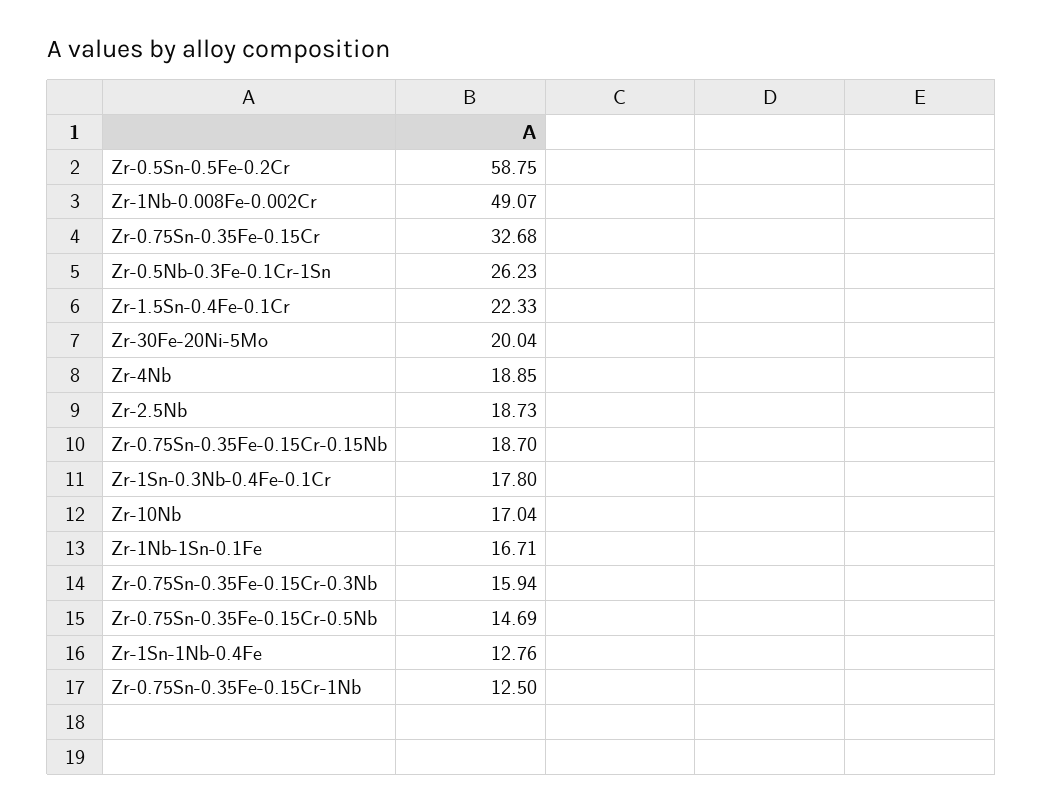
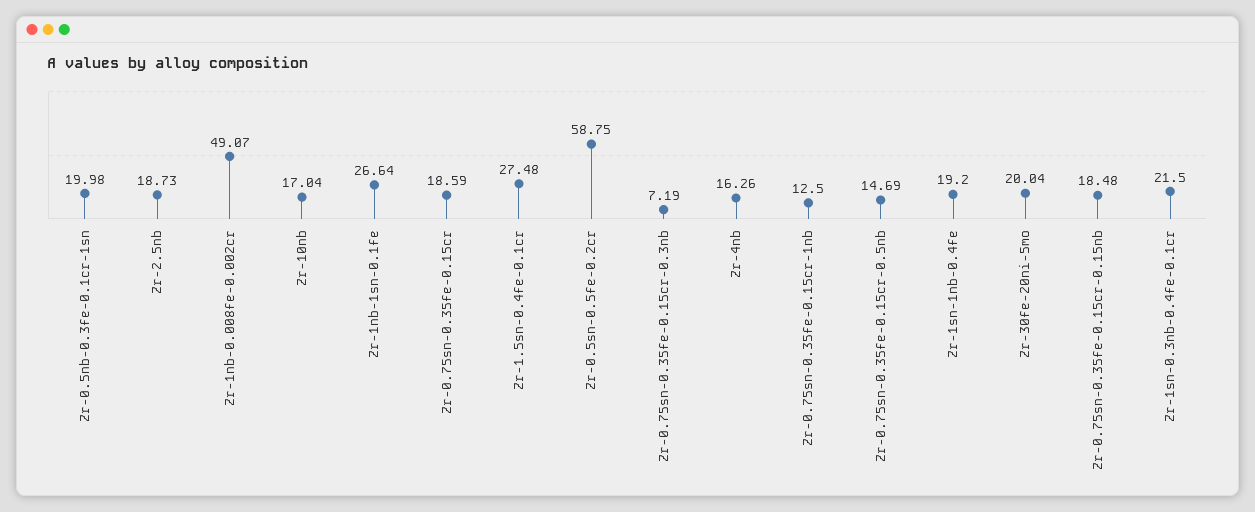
  {
    "Zr-0.5Sn-0.5Fe-0.2Cr": 58.75,
    "Zr-1Nb-0.008Fe-0.002Cr": 49.07,
-   "Zr-0.75Sn-0.35Fe-0.15Cr": 32.68,
+   "Zr-0.75Sn-0.35Fe-0.15Cr": 18.59,
-   "Zr-0.5Nb-0.3Fe-0.1Cr-1Sn": 26.23,
+   "Zr-0.5Nb-0.3Fe-0.1Cr-1Sn": 19.98,
-   "Zr-1.5Sn-0.4Fe-0.1Cr": 22.33,
+   "Zr-1.5Sn-0.4Fe-0.1Cr": 27.48,
    "Zr-30Fe-20Ni-5Mo": 20.04,
-   "Zr-4Nb": 18.85,
+   "Zr-4Nb": 16.26,
    "Zr-2.5Nb": 18.73,
-   "Zr-0.75Sn-0.35Fe-0.15Cr-0.15Nb": 18.7,
+   "Zr-0.75Sn-0.35Fe-0.15Cr-0.15Nb": 18.48,
-   "Zr-1Sn-0.3Nb-0.4Fe-0.1Cr": 17.8,
+   "Zr-1Sn-0.3Nb-0.4Fe-0.1Cr": 21.5,
    "Zr-10Nb": 17.04,
-   "Zr-1Nb-1Sn-0.1Fe": 16.71,
+   "Zr-1Nb-1Sn-0.1Fe": 26.64,
-   "Zr-0.75Sn-0.35Fe-0.15Cr-0.3Nb": 15.94,
+   "Zr-0.75Sn-0.35Fe-0.15Cr-0.3Nb": 7.19,
    "Zr-0.75Sn-0.35Fe-0.15Cr-0.5Nb": 14.69,
-   "Zr-1Sn-1Nb-0.4Fe": 12.76,
+   "Zr-1Sn-1Nb-0.4Fe": 19.2,
    "Zr-0.75Sn-0.35Fe-0.15Cr-1Nb": 12.5
  }

